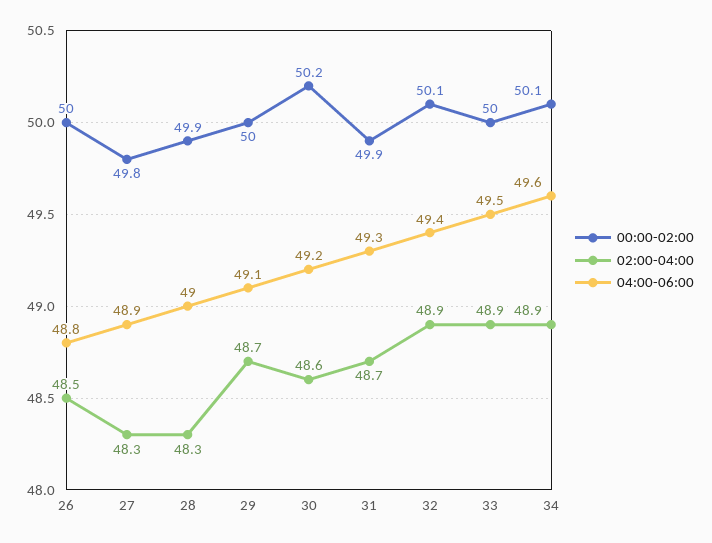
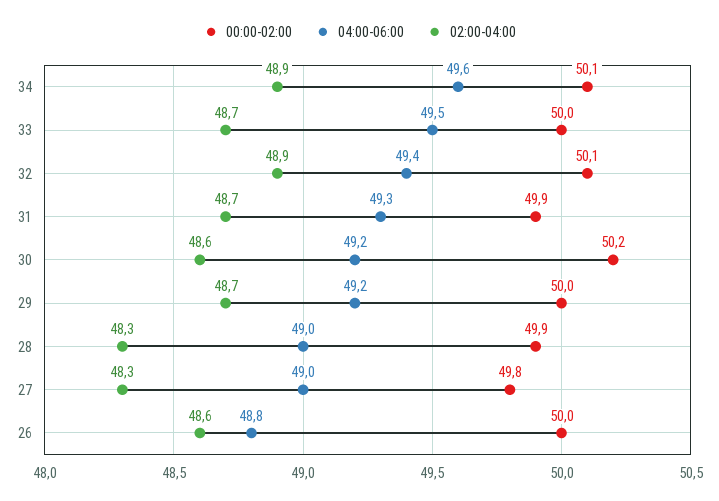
  {
    "00:00-02:00": {
      "26": 50,
      "27": 49.8,
      "28": 49.9,
      "29": 50,
      "30": 50.2,
      "31": 49.9,
      "32": 50.1,
      "33": 50,
      "34": 50.1
    },
    "02:00-04:00": {
-     "26": 48.5,
+     "26": 48.6,
      "27": 48.3,
      "28": 48.3,
      "29": 48.7,
      "30": 48.6,
      "31": 48.7,
      "32": 48.9,
-     "33": 48.9,
+     "33": 48.7,
      "34": 48.9
    },
    "04:00-06:00": {
      "26": 48.8,
-     "27": 48.9,
+     "27": 49,
      "28": 49,
-     "29": 49.1,
+     "29": 49.2,
      "30": 49.2,
      "31": 49.3,
      "32": 49.4,
      "33": 49.5,
      "34": 49.6
    }
  }

